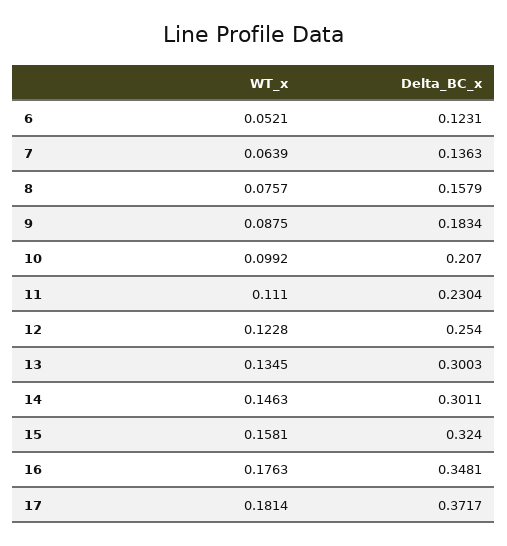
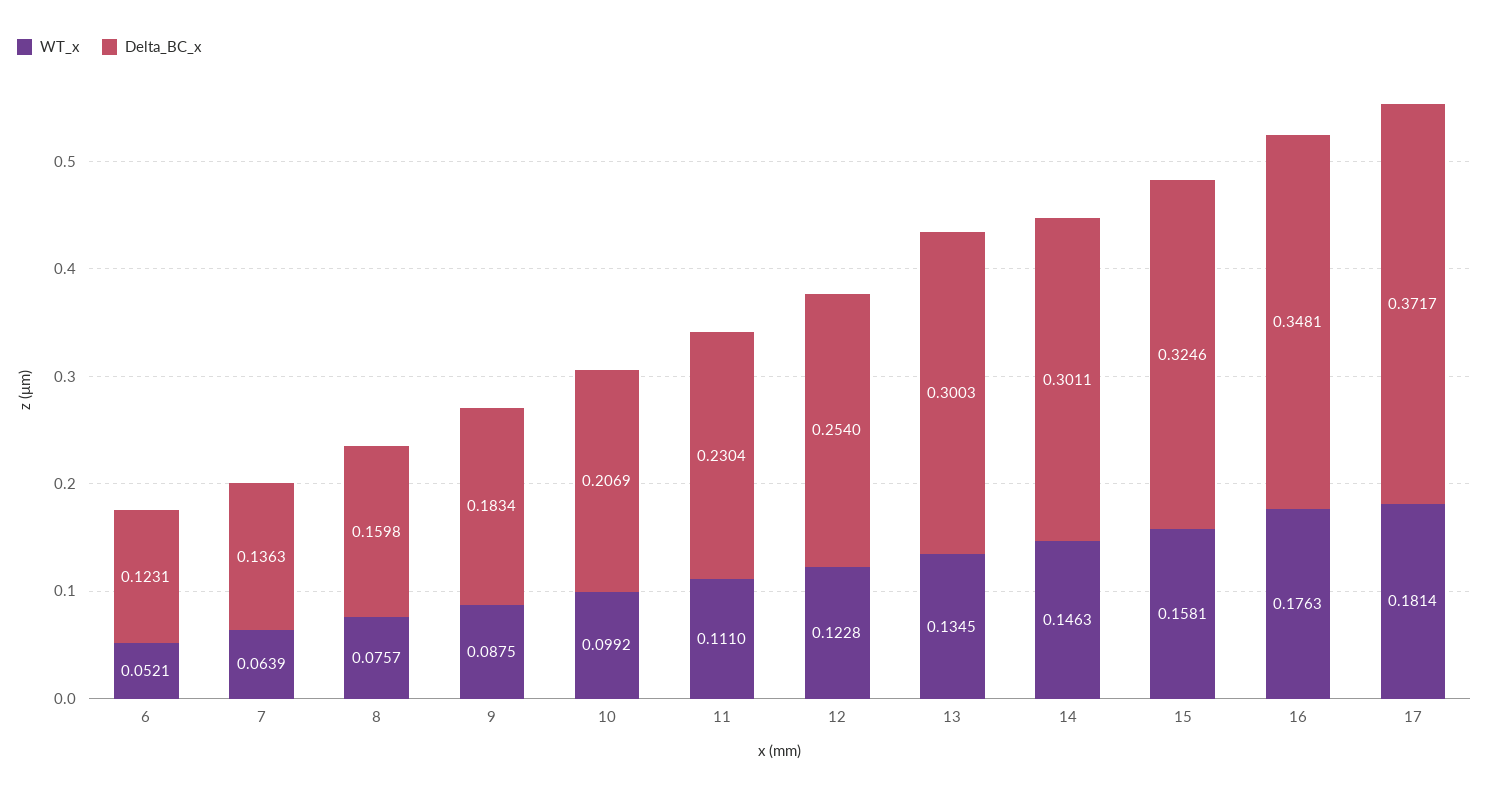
  {
    "WT_x": {
      "6": 0.0521,
      "7": 0.0639,
      "8": 0.0757,
      "9": 0.0875,
      "10": 0.0992,
      "11": 0.111,
      "12": 0.1228,
      "13": 0.1345,
      "14": 0.1463,
      "15": 0.1581,
      "16": 0.1763,
      "17": 0.1814
    },
    "Delta_BC_x": {
      "6": 0.1231,
      "7": 0.1363,
-     "8": 0.1579,
+     "8": 0.1598,
      "9": 0.1834,
-     "10": 0.207,
+     "10": 0.2069,
      "11": 0.2304,
      "12": 0.254,
      "13": 0.3003,
      "14": 0.3011,
-     "15": 0.324,
+     "15": 0.3246,
      "16": 0.3481,
      "17": 0.3717
    }
  }

